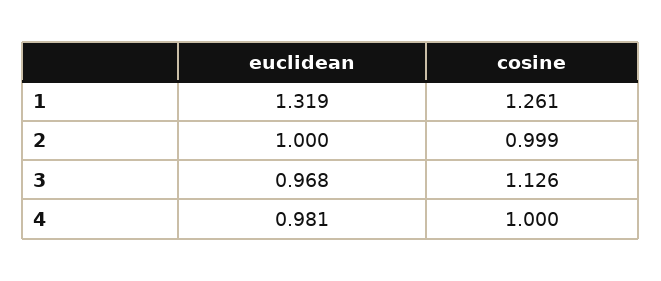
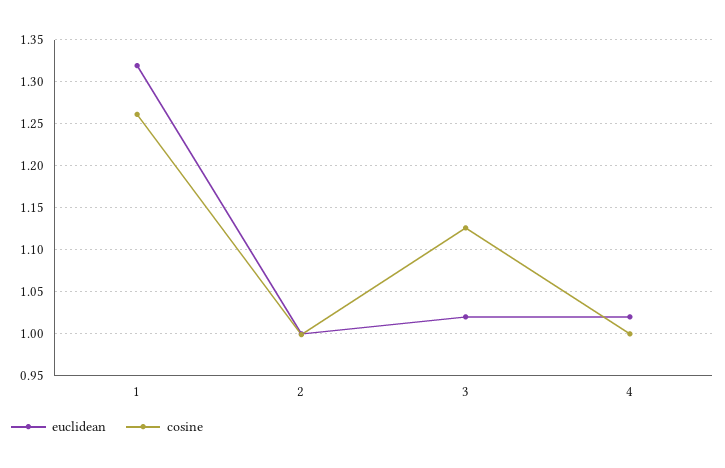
  {
    "euclidean": {
      "1": 1.319,
      "2": 1,
-     "3": 0.968,
+     "3": 1.02,
-     "4": 0.981
+     "4": 1.02
    },
    "cosine": {
      "1": 1.261,
      "2": 0.999,
      "3": 1.126,
      "4": 1
    }
  }

